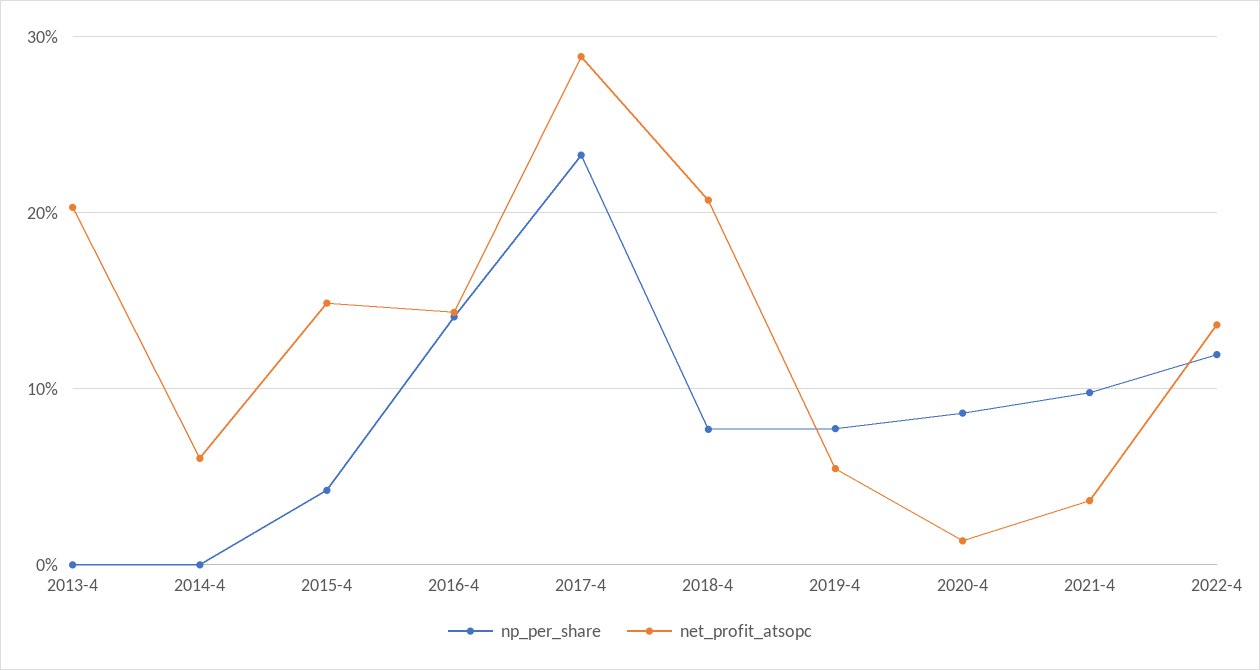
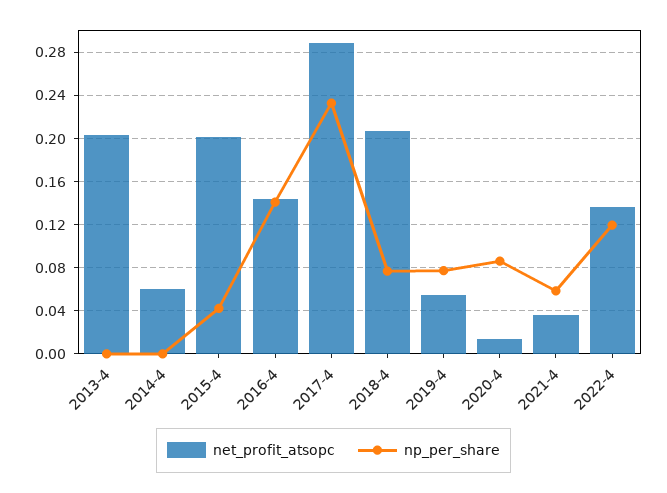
  {
    "np_per_share": {
      "2013-4": 0,
      "2014-4": 0,
      "2015-4": 0.04,
      "2016-4": 0.14,
      "2017-4": 0.23,
      "2018-4": 0.08,
      "2019-4": 0.08,
      "2020-4": 0.09,
-     "2021-4": 0.1,
+     "2021-4": 0.06,
      "2022-4": 0.12
    },
    "net_profit_atsopc": {
      "2013-4": 0.2,
      "2014-4": 0.06,
-     "2015-4": 0.15,
+     "2015-4": 0.2,
      "2016-4": 0.14,
      "2017-4": 0.29,
      "2018-4": 0.21,
      "2019-4": 0.05,
      "2020-4": 0.01,
      "2021-4": 0.04,
      "2022-4": 0.14
    }
  }

